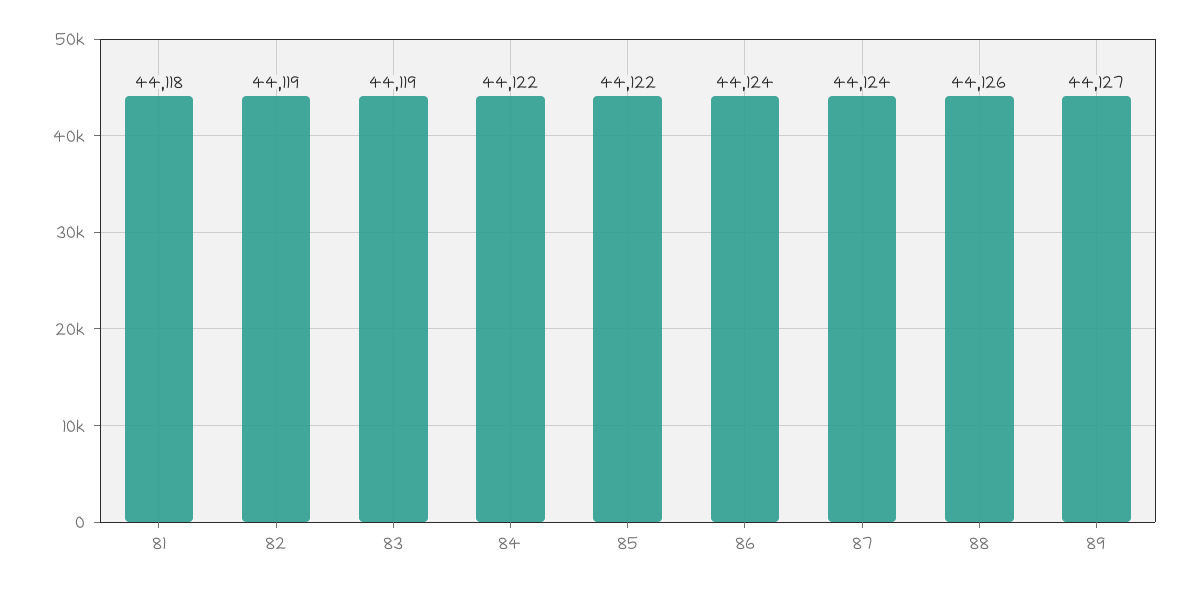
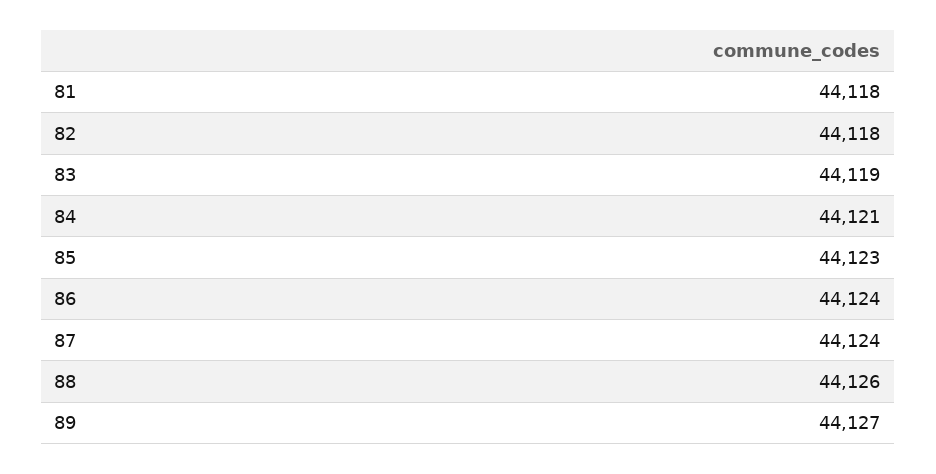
  {
    "81": 44118,
-   "82": 44119,
+   "82": 44118,
    "83": 44119,
-   "84": 44122,
+   "84": 44121,
-   "85": 44122,
+   "85": 44123,
    "86": 44124,
    "87": 44124,
    "88": 44126,
    "89": 44127
  }

